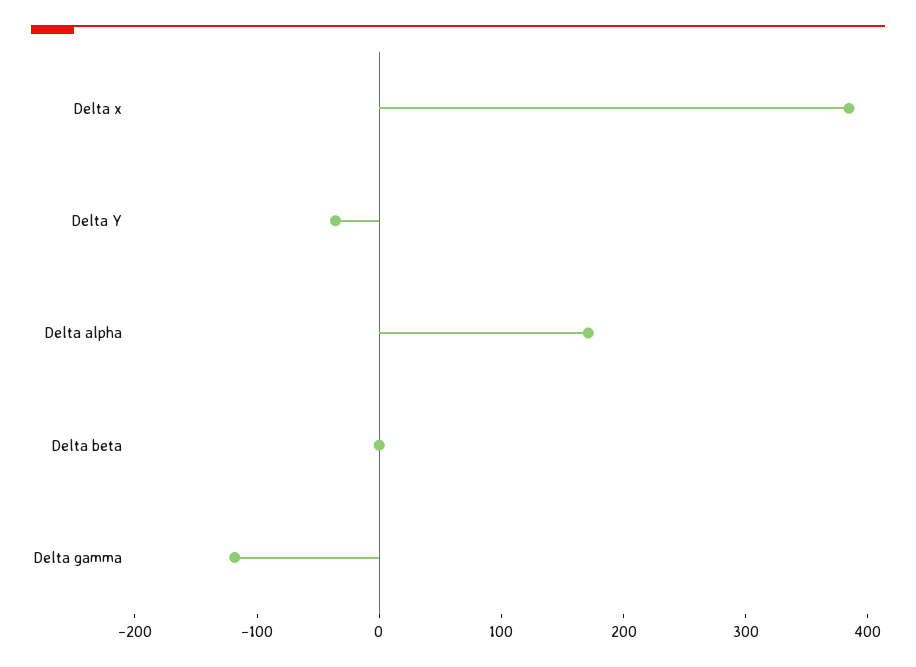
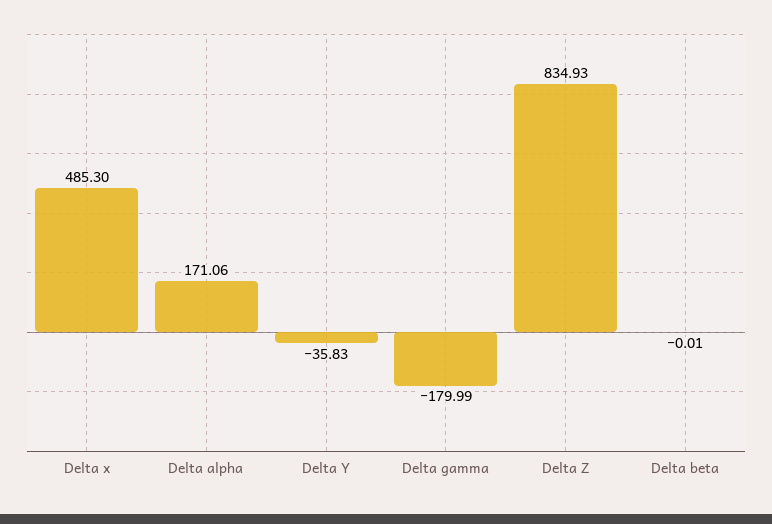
  {
-   "Delta x": 380,
+   "Delta x": 485.3,
    "Delta Y": -35.83,
    "Delta alpha": 171.06,
    "Delta beta": -0.01,
-   "Delta gamma": -120
+   "Delta gamma": -179.99,
+   "Delta Z": 834.93
  }

